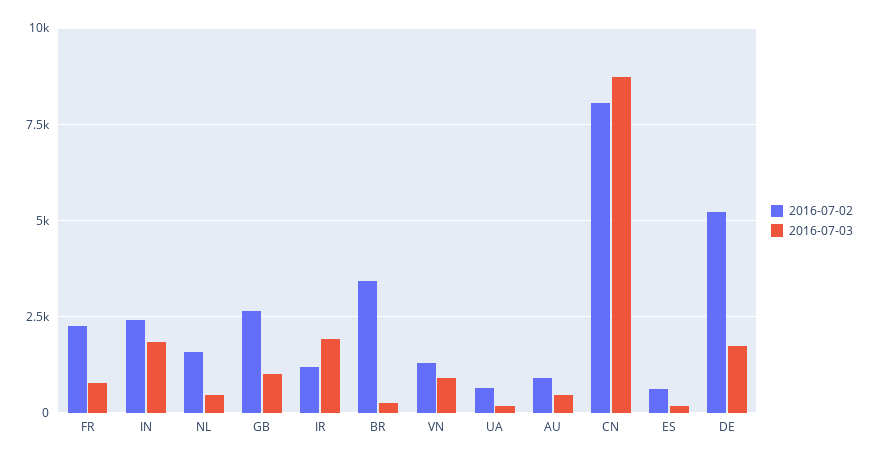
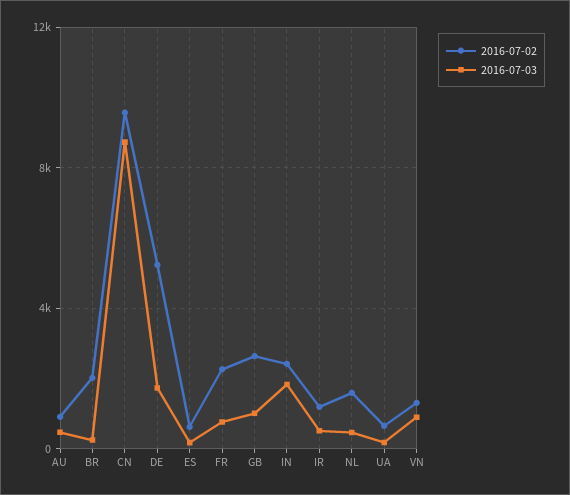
  {
    "2016-07-02": {
      "FR": 2250,
      "IN": 2500,
      "NL": 1500,
      "GB": 2750,
      "IR": 1250,
-     "BR": 3500,
+     "BR": 2000,
      "VN": 1250,
      "UA": 750,
      "AU": 1000,
-     "CN": 8000,
+     "CN": 9500,
      "ES": 750,
      "DE": 5250
    },
    "2016-07-03": {
      "FR": 750,
      "IN": 1750,
      "NL": 500,
      "GB": 1000,
-     "IR": 2000,
+     "IR": 500,
      "BR": 250,
      "VN": 1000,
      "UA": 250,
      "AU": 500,
      "CN": 8750,
      "ES": 250,
      "DE": 1750
    }
  }

